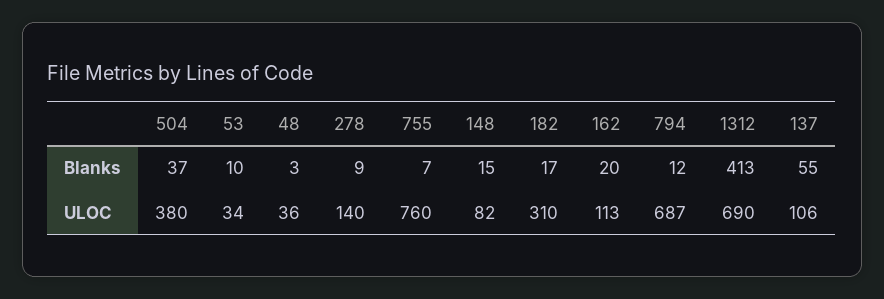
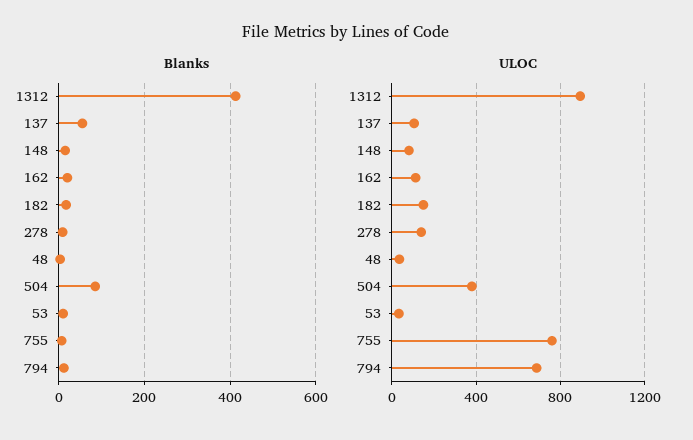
  {
    "Blanks": {
-     "504": 37,
+     "504": 80,
      "53": 10,
      "48": 3,
      "278": 9,
      "755": 7,
      "148": 15,
      "182": 17,
      "162": 20,
      "794": 12,
      "1312": 413,
      "137": 55
    },
    "ULOC": {
      "504": 380,
      "53": 34,
      "48": 36,
      "278": 140,
      "755": 760,
      "148": 82,
-     "182": 310,
+     "182": 150,
      "162": 113,
      "794": 687,
-     "1312": 690,
+     "1312": 900,
      "137": 106
    }
  }

